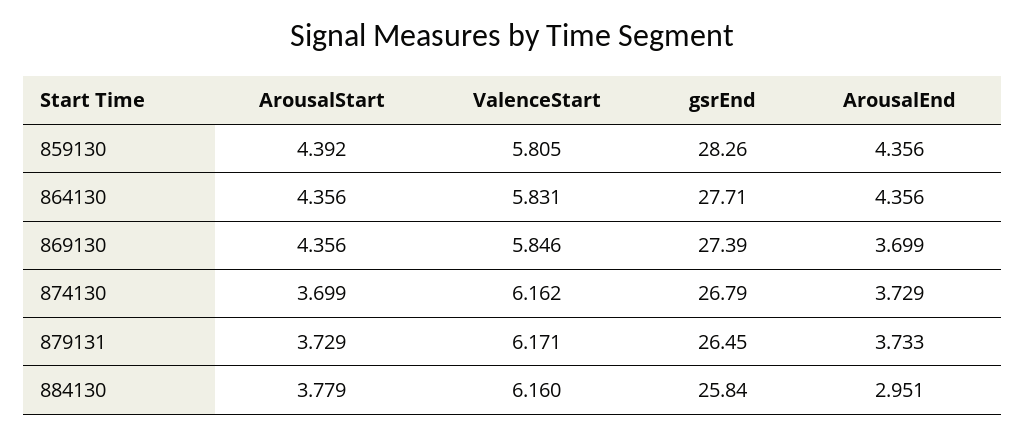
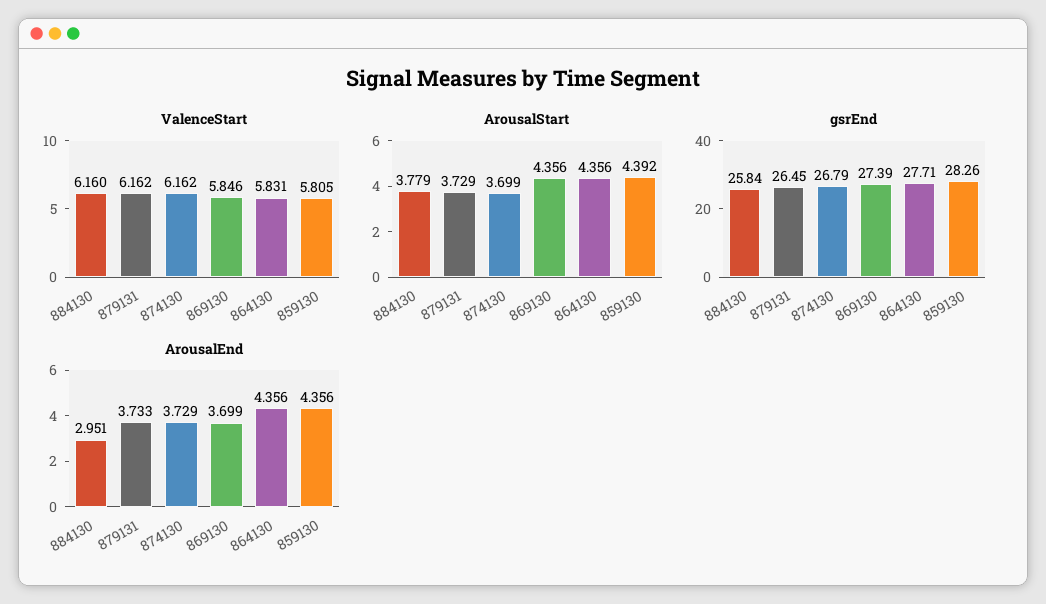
  {
    "ArousalStart": {
      "859130": 4.392,
      "864130": 4.356,
      "869130": 4.356,
      "874130": 3.699,
      "879131": 3.729,
      "884130": 3.779
    },
    "ValenceStart": {
      "859130": 5.805,
      "864130": 5.831,
      "869130": 5.846,
      "874130": 6.162,
-     "879131": 6.171,
+     "879131": 6.162,
      "884130": 6.16
    },
    "gsrEnd": {
      "859130": 28.26,
      "864130": 27.71,
      "869130": 27.39,
      "874130": 26.79,
      "879131": 26.45,
      "884130": 25.84
    },
    "ArousalEnd": {
      "859130": 4.356,
      "864130": 4.356,
      "869130": 3.699,
      "874130": 3.729,
      "879131": 3.733,
      "884130": 2.951
    }
  }

